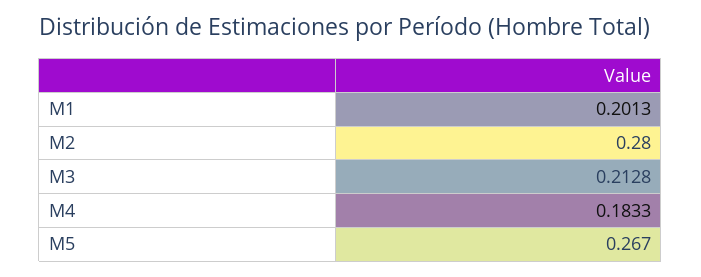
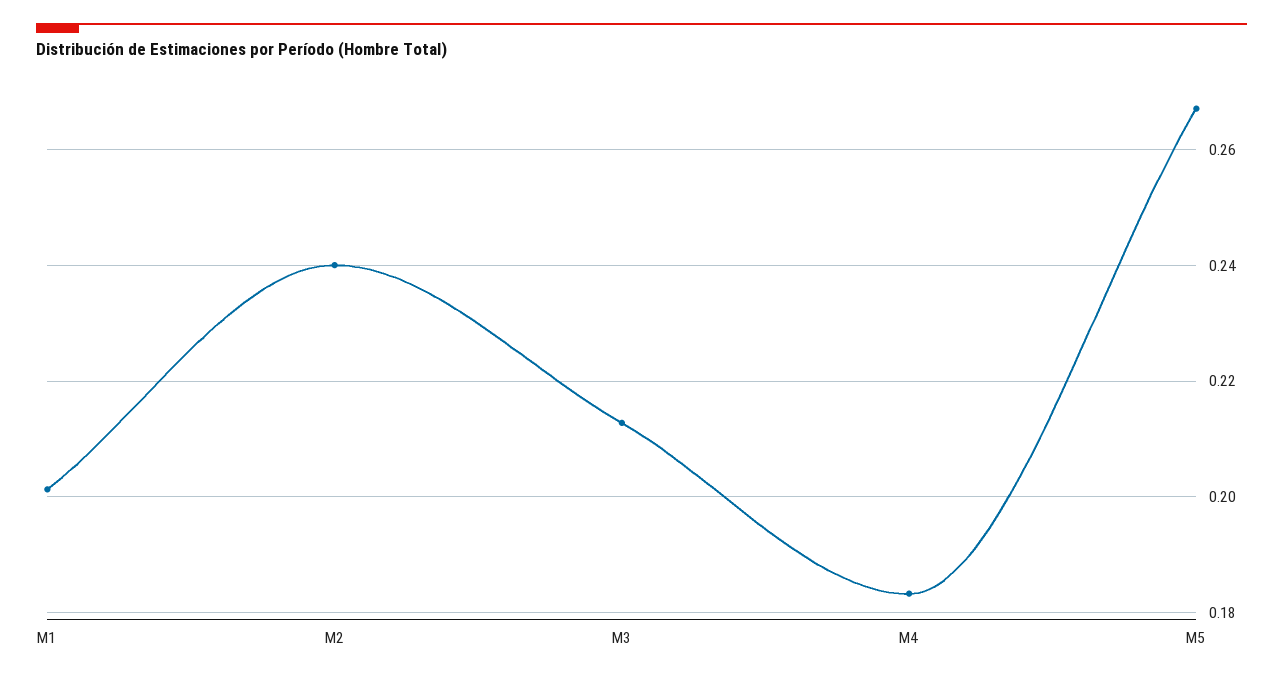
  {
    "M1": 0.2013,
-   "M2": 0.28,
+   "M2": 0.24,
    "M3": 0.2128,
    "M4": 0.1833,
    "M5": 0.267
  }

